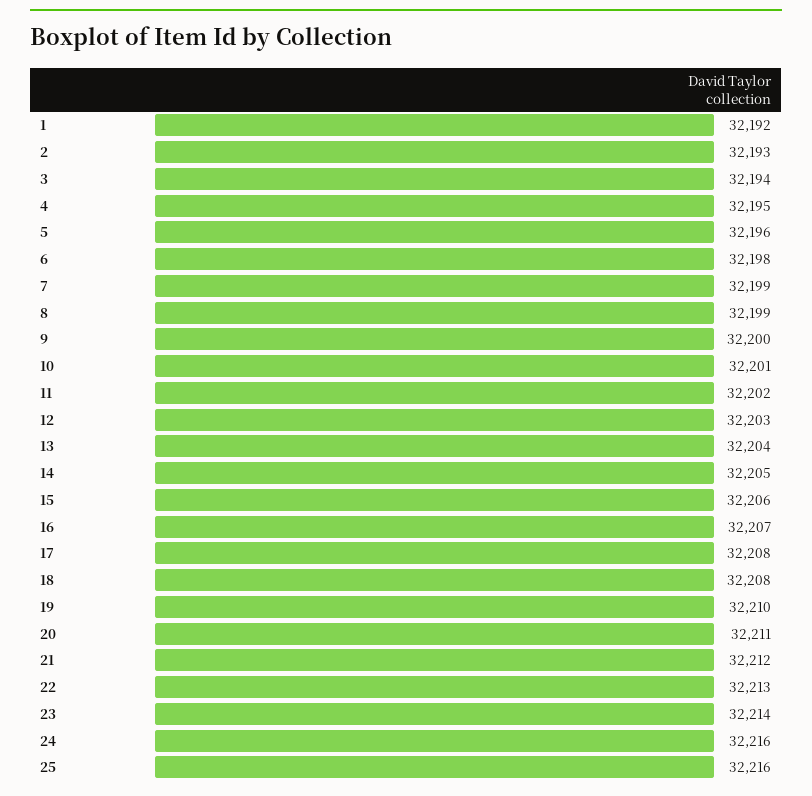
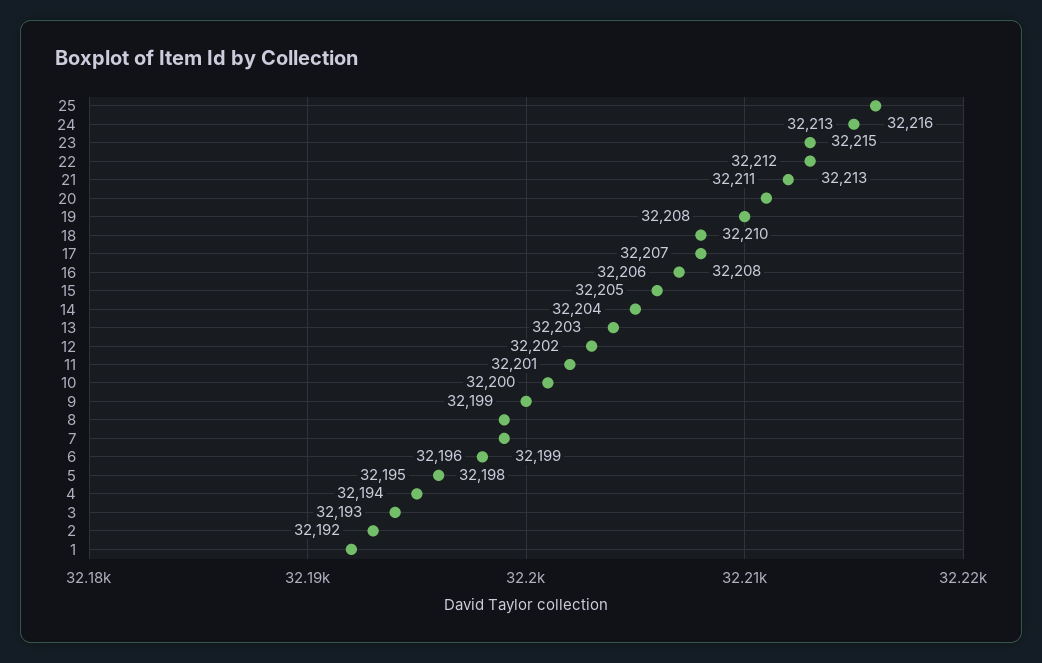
  {
    "1": 32192,
    "2": 32193,
    "3": 32194,
    "4": 32195,
    "5": 32196,
    "6": 32198,
    "7": 32199,
    "8": 32199,
    "9": 32200,
    "10": 32201,
    "11": 32202,
    "12": 32203,
    "13": 32204,
    "14": 32205,
    "15": 32206,
    "16": 32207,
    "17": 32208,
    "18": 32208,
    "19": 32210,
    "20": 32211,
    "21": 32212,
    "22": 32213,
-   "23": 32214,
+   "23": 32213,
-   "24": 32216,
+   "24": 32215,
    "25": 32216
  }

